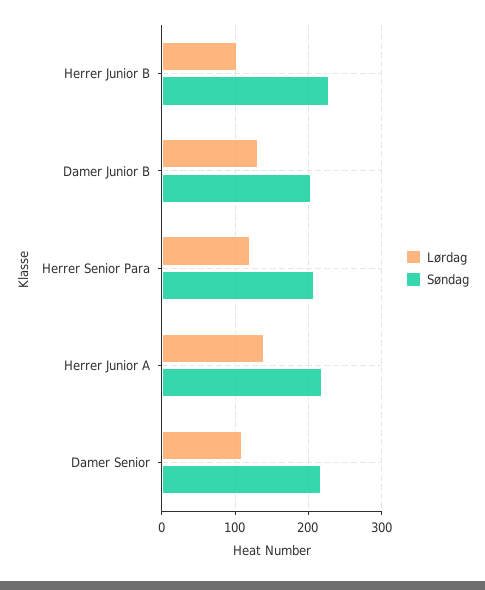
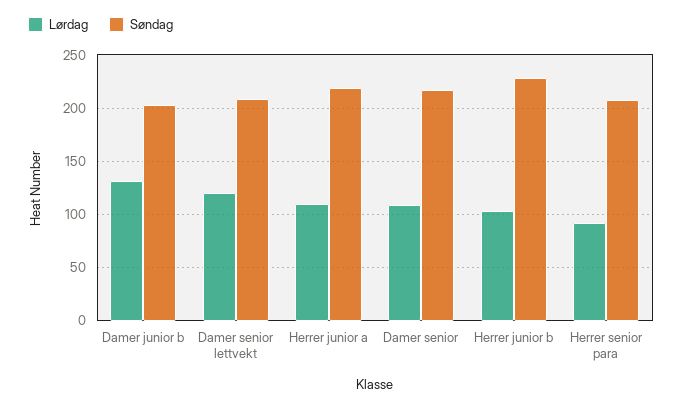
  {
    "Lørdag": {
      "Herrer Junior B": 100,
      "Damer Junior B": 130,
-     "Herrer Senior Para": 120,
+     "Herrer Senior Para": 90,
-     "Herrer Junior A": 140,
+     "Herrer Junior A": 110,
-     "Damer Senior": 110
+     "Damer Senior": 110,
+     "Damer senior lettvekt": 120
    },
    "Søndag": {
      "Herrer Junior B": 230,
      "Damer Junior B": 200,
      "Herrer Senior Para": 210,
      "Herrer Junior A": 220,
-     "Damer Senior": 220
+     "Damer Senior": 220,
+     "Damer senior lettvekt": 210
    }
  }

